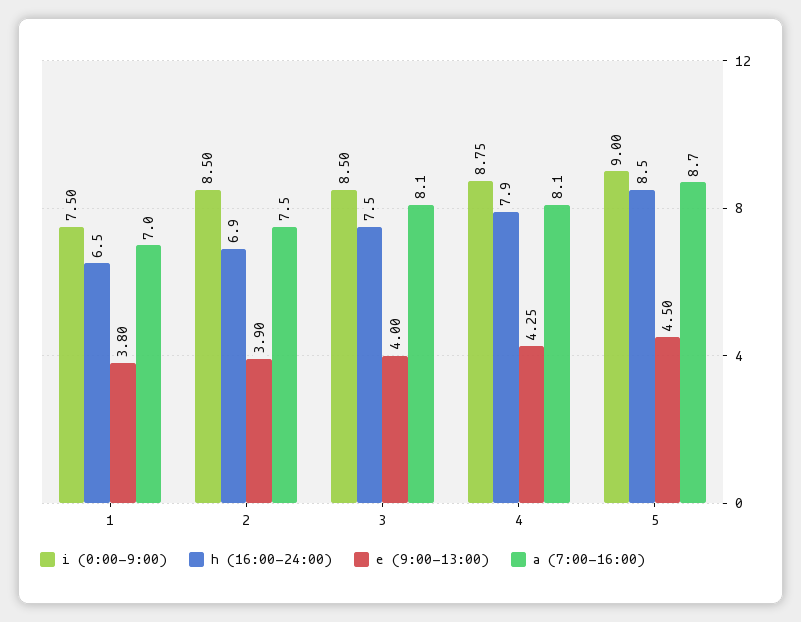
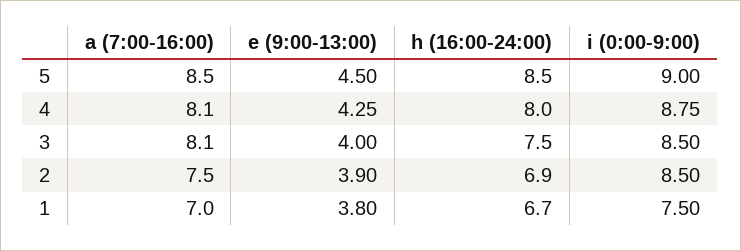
  {
    "i (0:00-9:00)": {
      "1": 7.5,
      "2": 8.5,
      "3": 8.5,
      "4": 8.75,
      "5": 9
    },
    "h (16:00-24:00)": {
-     "1": 6.5,
+     "1": 6.7,
      "2": 6.9,
      "3": 7.5,
-     "4": 7.9,
+     "4": 8,
      "5": 8.5
    },
    "e (9:00-13:00)": {
      "1": 3.8,
      "2": 3.9,
      "3": 4,
      "4": 4.25,
      "5": 4.5
    },
    "a (7:00-16:00)": {
      "1": 7,
      "2": 7.5,
      "3": 8.1,
      "4": 8.1,
-     "5": 8.7
+     "5": 8.5
    }
  }

